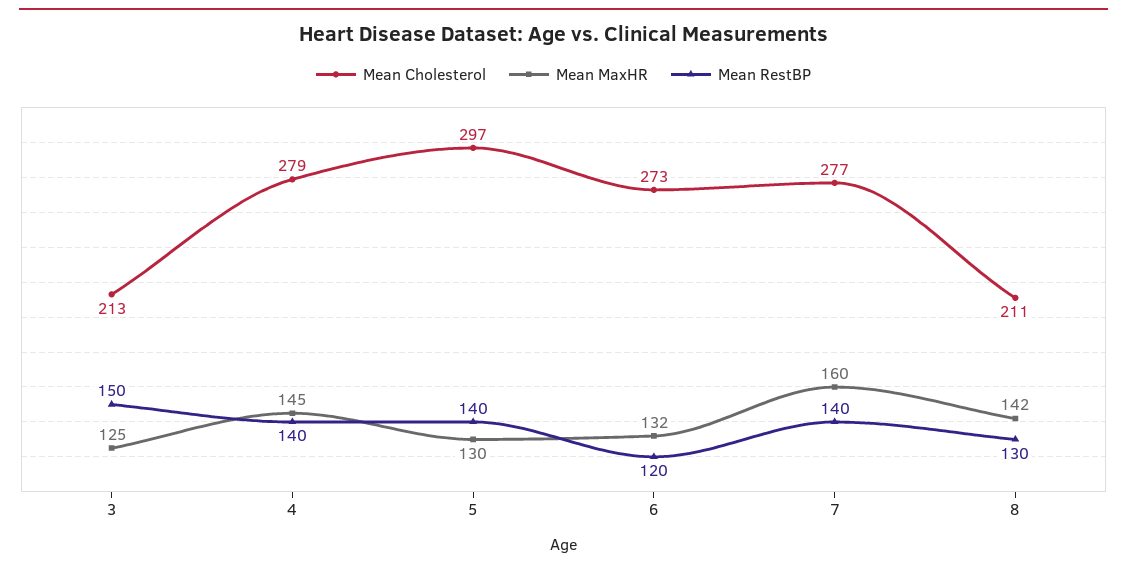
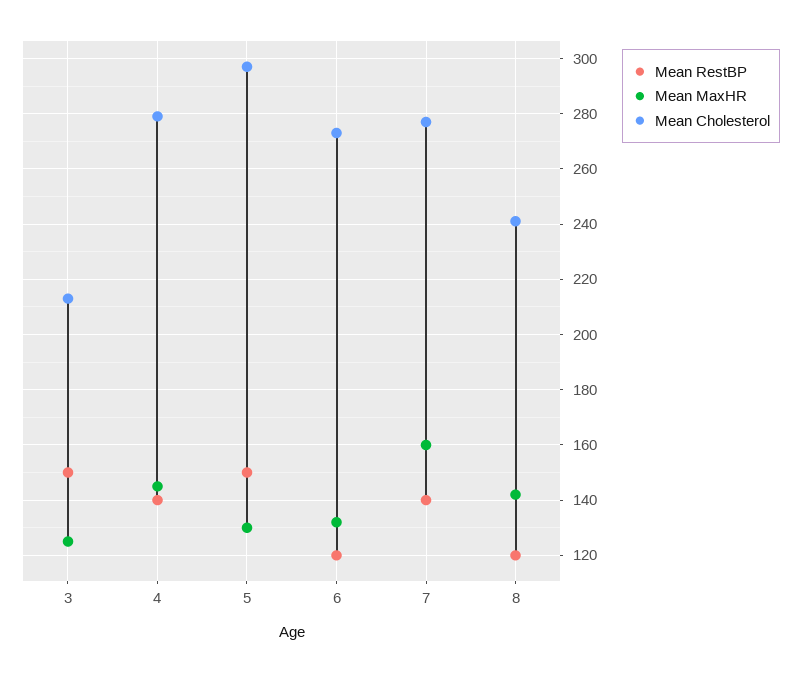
  {
    "Mean Cholesterol": {
      "3": 213,
      "4": 279,
      "5": 297,
      "6": 273,
      "7": 277,
-     "8": 211
+     "8": 240
    },
    "Mean MaxHR": {
      "3": 125,
      "4": 145,
      "5": 130,
      "6": 132,
      "7": 160,
      "8": 142
    },
    "Mean RestBP": {
      "3": 150,
      "4": 140,
-     "5": 140,
+     "5": 150,
      "6": 120,
      "7": 140,
-     "8": 130
+     "8": 120
    }
  }

